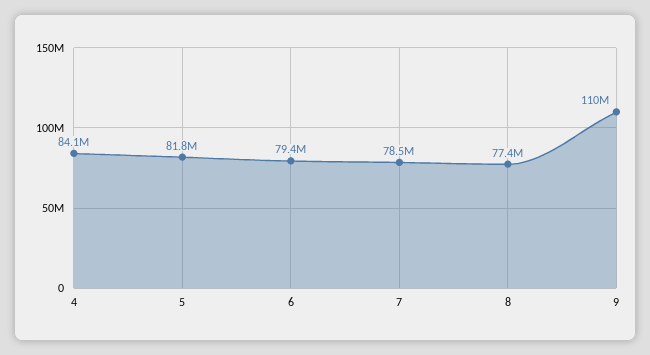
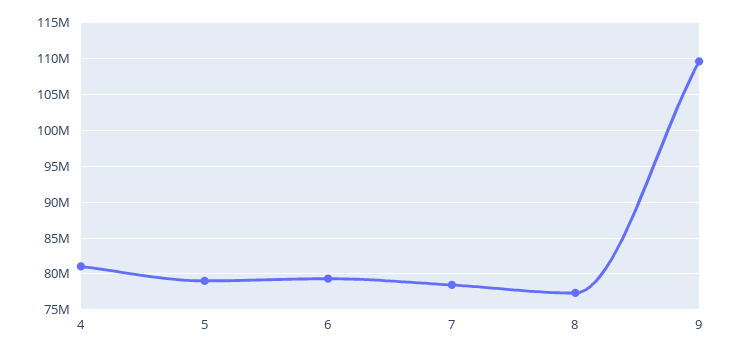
  {
-   "4": 84100000,
+   "4": 81000000,
-   "5": 81800000,
+   "5": 79000000,
    "6": 79400000,
    "7": 78500000,
    "8": 77400000,
    "9": 110000000
  }

